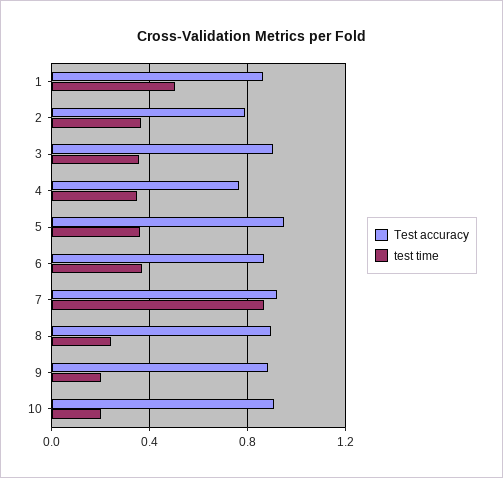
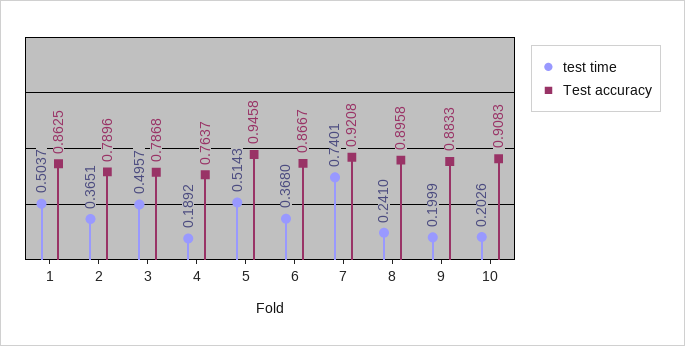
  {
    "Test accuracy": {
      "1": 0.8625,
      "2": 0.7896,
-     "3": 0.9,
+     "3": 0.7868,
      "4": 0.7637,
      "5": 0.9458,
      "6": 0.8667,
      "7": 0.9208,
      "8": 0.8958,
      "9": 0.8833,
      "10": 0.9083
    },
    "test time": {
      "1": 0.5037,
      "2": 0.3651,
-     "3": 0.35,
+     "3": 0.4957,
-     "4": 0.35,
+     "4": 0.1892,
-     "5": 0.35,
+     "5": 0.5143,
      "6": 0.368,
-     "7": 0.85,
+     "7": 0.7401,
      "8": 0.241,
      "9": 0.1999,
      "10": 0.2026
    }
  }

